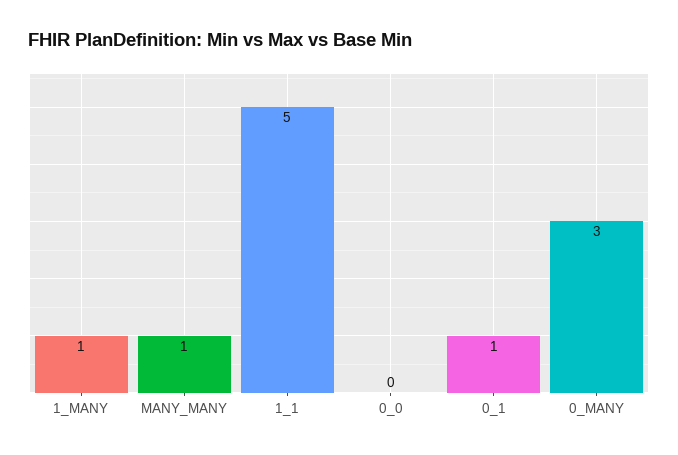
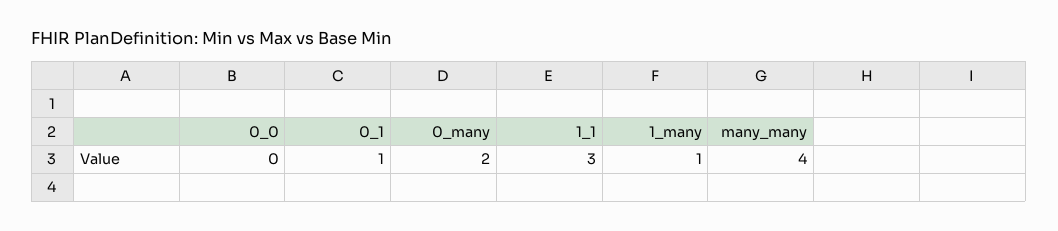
  {
    "1_MANY": 1,
-   "MANY_MANY": 1,
+   "MANY_MANY": 4,
-   "1_1": 5,
+   "1_1": 3,
    "0_0": 0,
    "0_1": 1,
-   "0_MANY": 3
+   "0_MANY": 2
  }

